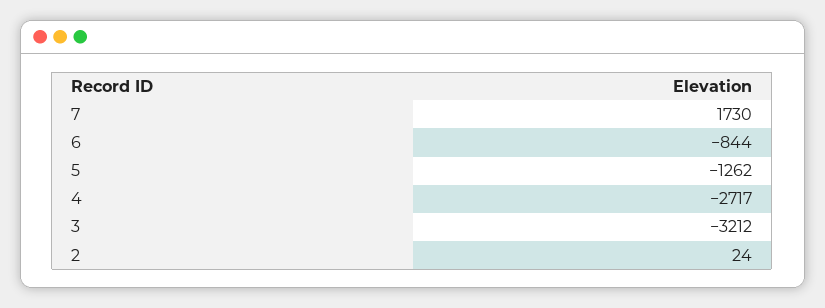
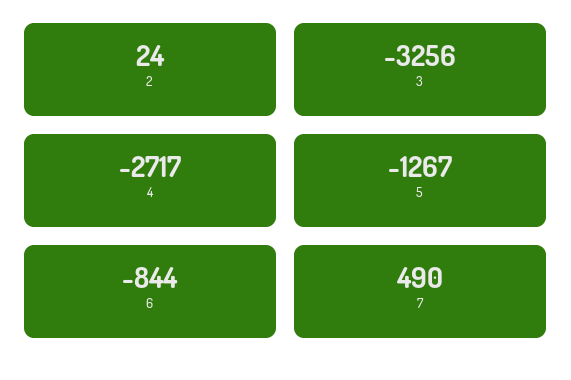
  {
-   "7": 1730,
+   "7": 490,
    "6": -844,
-   "5": -1262,
+   "5": -1267,
    "4": -2717,
-   "3": -3212,
+   "3": -3256,
    "2": 24
  }

